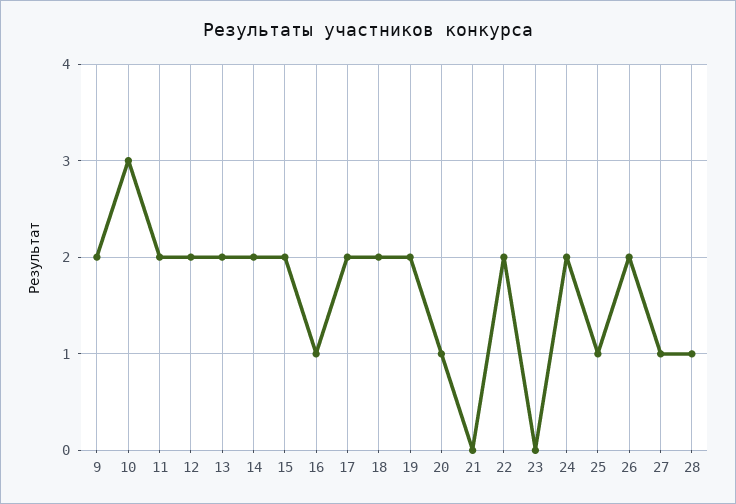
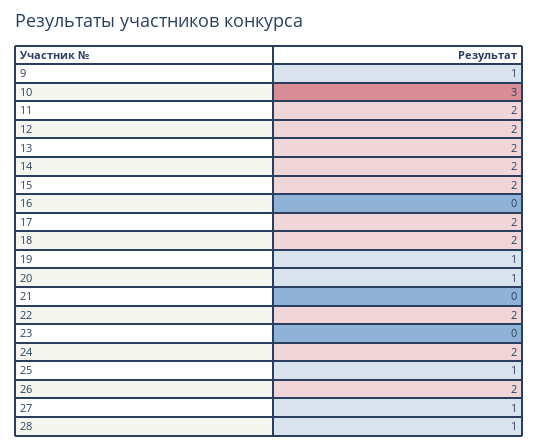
  {
-   "9": 2,
+   "9": 1,
    "10": 3,
    "11": 2,
    "12": 2,
    "13": 2,
    "14": 2,
    "15": 2,
-   "16": 1,
+   "16": 0,
    "17": 2,
    "18": 2,
-   "19": 2,
+   "19": 1,
    "20": 1,
    "21": 0,
    "22": 2,
    "23": 0,
    "24": 2,
    "25": 1,
    "26": 2,
    "27": 1,
    "28": 1
  }

